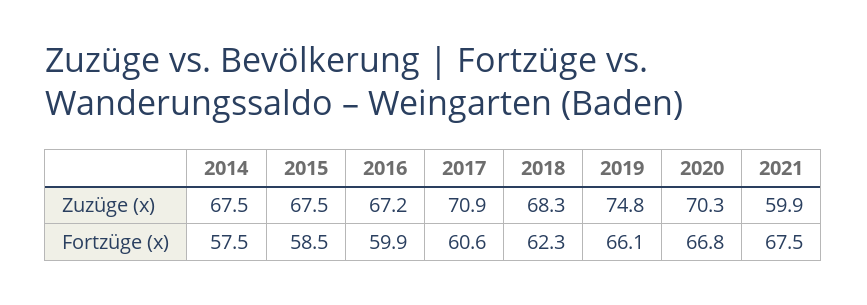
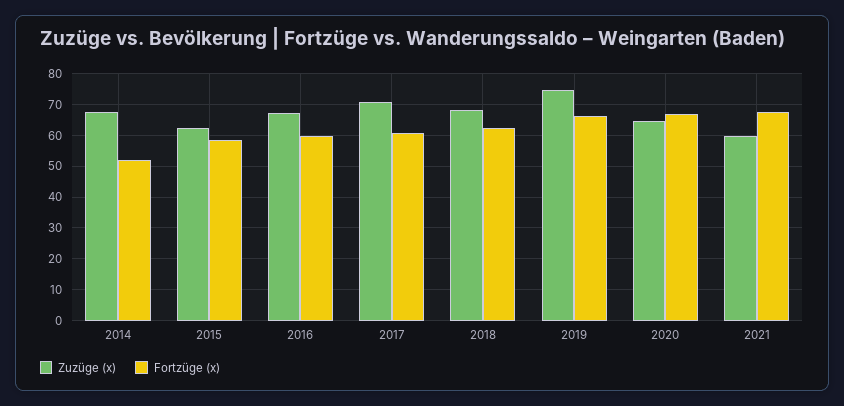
  {
    "Zuzüge (x)": {
      "2014": 67.5,
-     "2015": 67.5,
+     "2015": 62,
      "2016": 67.2,
      "2017": 70.9,
      "2018": 68.3,
      "2019": 74.8,
-     "2020": 70.3,
+     "2020": 64,
      "2021": 59.9
    },
    "Fortzüge (x)": {
-     "2014": 57.5,
+     "2014": 52,
      "2015": 58.5,
      "2016": 59.9,
      "2017": 60.6,
      "2018": 62.3,
      "2019": 66.1,
      "2020": 66.8,
      "2021": 67.5
    }
  }

